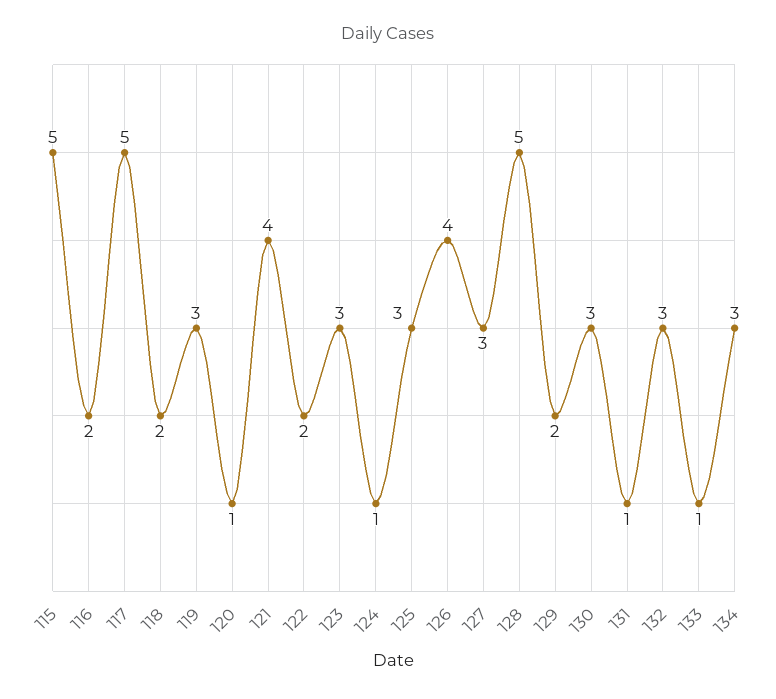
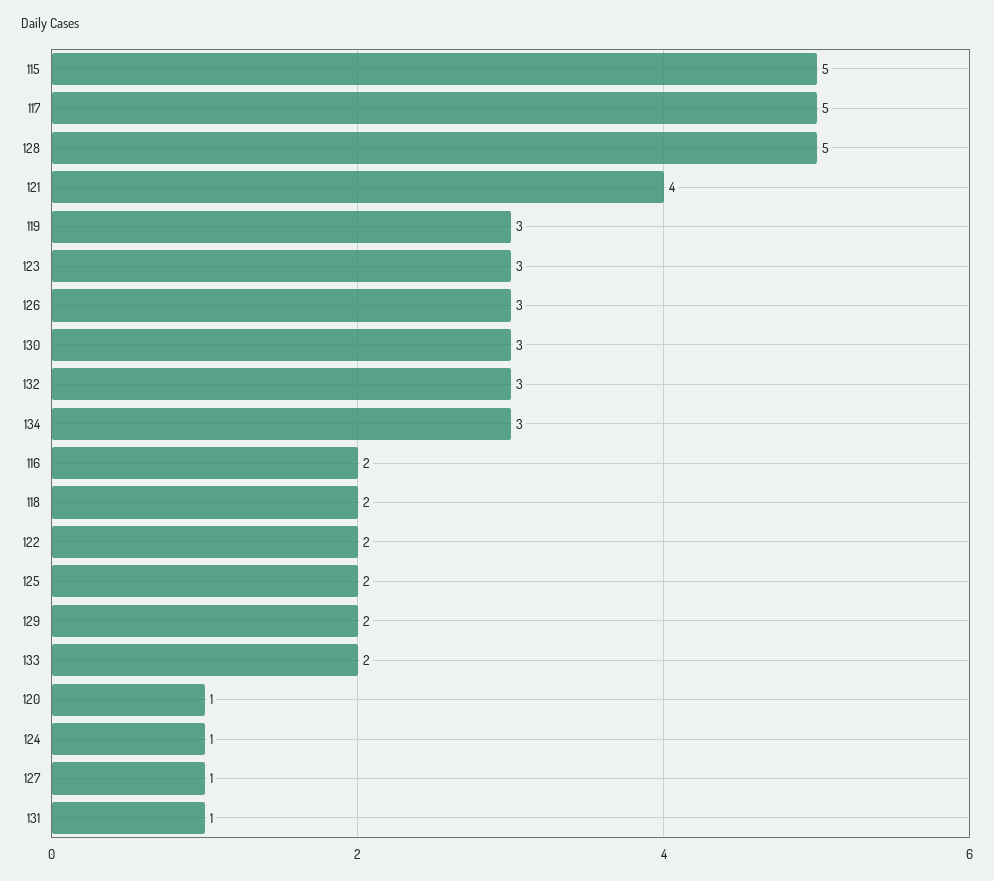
  {
    "115": 5,
    "116": 2,
    "117": 5,
    "118": 2,
    "119": 3,
    "120": 1,
    "121": 4,
    "122": 2,
    "123": 3,
    "124": 1,
-   "125": 3,
+   "125": 2,
-   "126": 4,
+   "126": 3,
-   "127": 3,
+   "127": 1,
    "128": 5,
    "129": 2,
    "130": 3,
    "131": 1,
    "132": 3,
-   "133": 1,
+   "133": 2,
    "134": 3
  }

